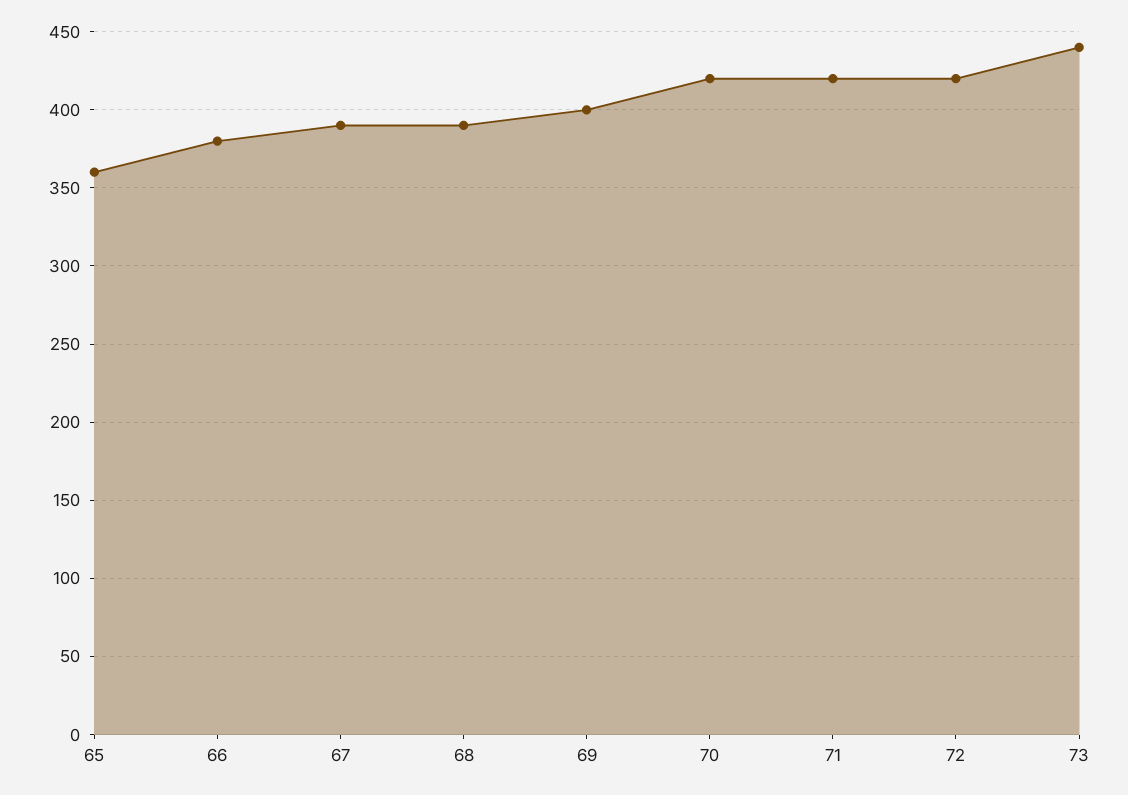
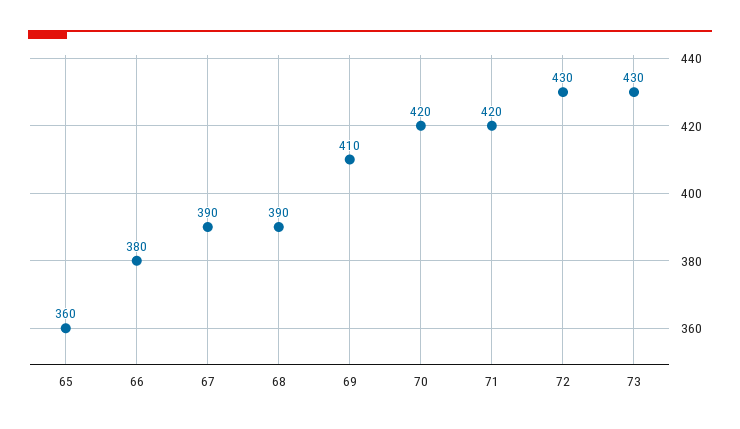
  {
    "65": 360,
    "66": 380,
    "67": 390,
    "68": 390,
-   "69": 400,
+   "69": 410,
    "70": 420,
    "71": 420,
-   "72": 420,
+   "72": 430,
-   "73": 440
+   "73": 430
  }

